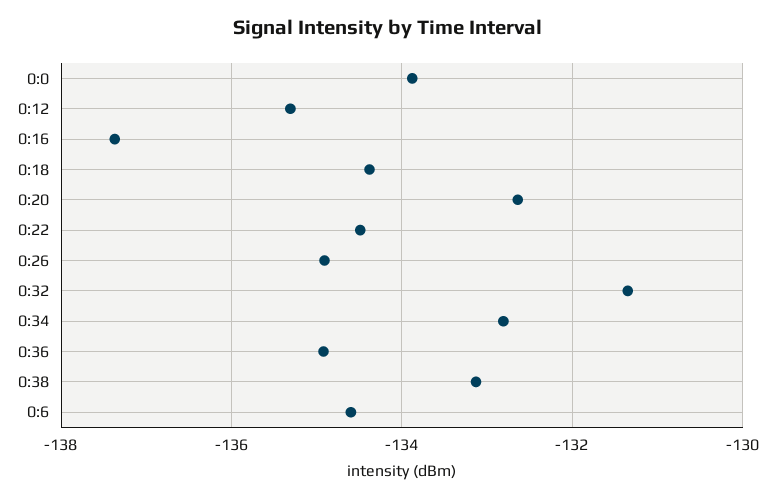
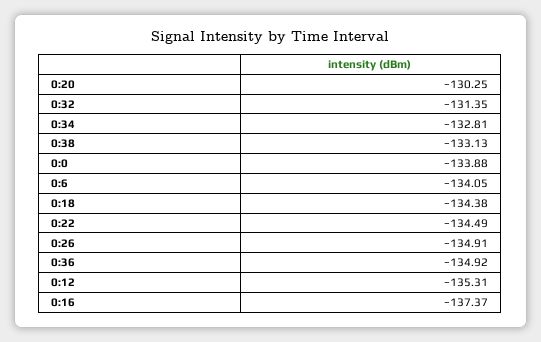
  {
    "0:0": -133.88,
    "0:12": -135.31,
    "0:16": -137.37,
    "0:18": -134.38,
-   "0:20": -132.6,
+   "0:20": -130.25,
    "0:22": -134.49,
    "0:26": -134.91,
    "0:32": -131.35,
    "0:34": -132.81,
    "0:36": -134.92,
    "0:38": -133.13,
-   "0:6": -134.6
+   "0:6": -134.05
  }

